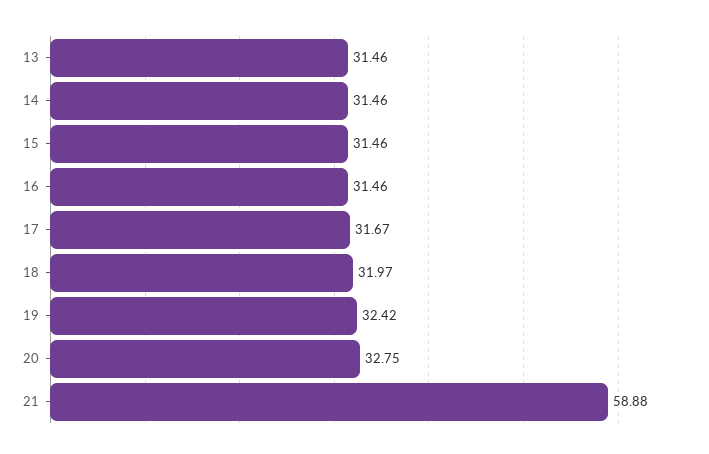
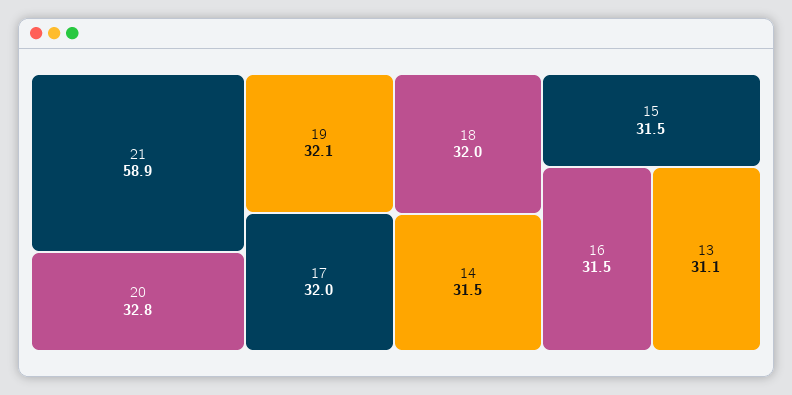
  {
-   "13": 31.46,
+   "13": 31.1,
    "14": 31.46,
    "15": 31.46,
    "16": 31.46,
-   "17": 31.67,
+   "17": 32,
    "18": 31.97,
-   "19": 32.42,
+   "19": 32.1,
    "20": 32.75,
    "21": 58.88
  }

